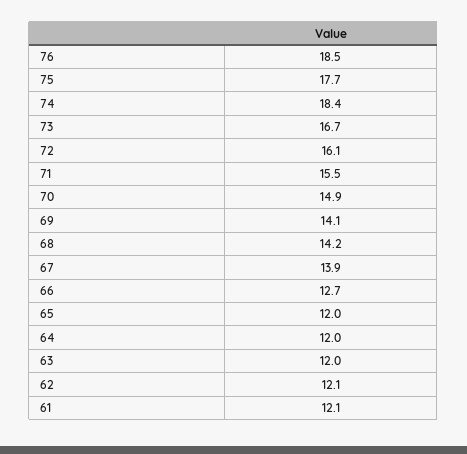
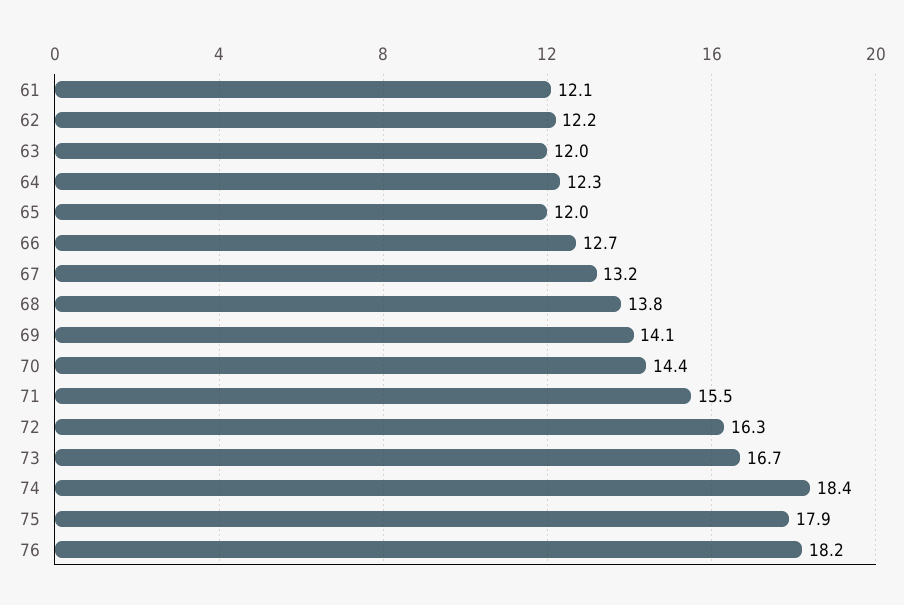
  {
-   "76": 18.5,
+   "76": 18.2,
-   "75": 17.7,
+   "75": 17.9,
    "74": 18.4,
    "73": 16.7,
-   "72": 16.1,
+   "72": 16.3,
    "71": 15.5,
-   "70": 14.9,
+   "70": 14.4,
    "69": 14.1,
-   "68": 14.2,
+   "68": 13.8,
-   "67": 13.9,
+   "67": 13.2,
    "66": 12.7,
    "65": 12,
-   "64": 12,
+   "64": 12.3,
    "63": 12,
-   "62": 12.1,
+   "62": 12.2,
    "61": 12.1
  }

